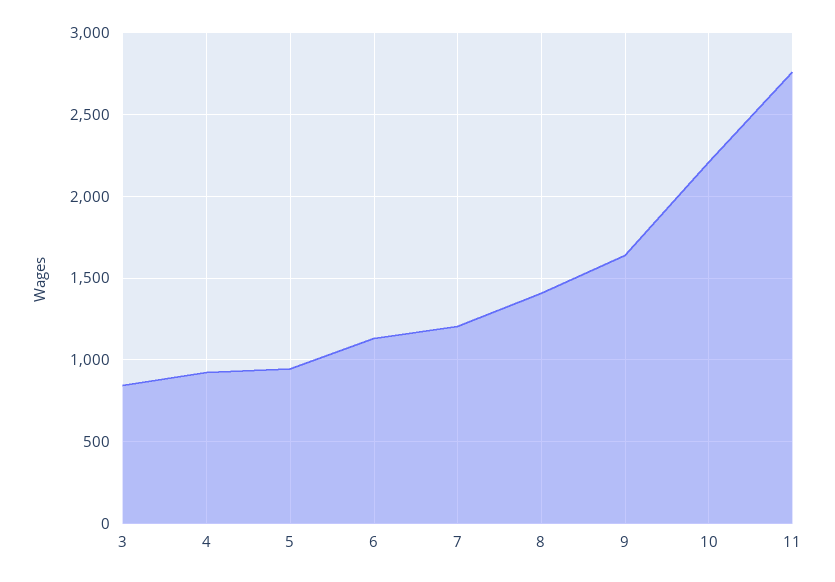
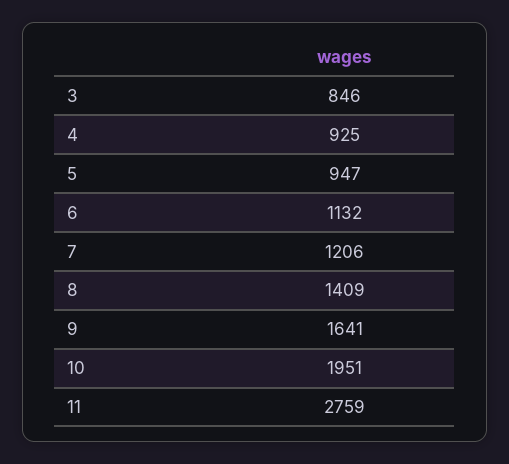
  {
    "3": 846,
    "4": 925,
    "5": 947,
    "6": 1132,
    "7": 1206,
    "8": 1409,
    "9": 1641,
-   "10": 2200,
+   "10": 1951,
    "11": 2759
  }

